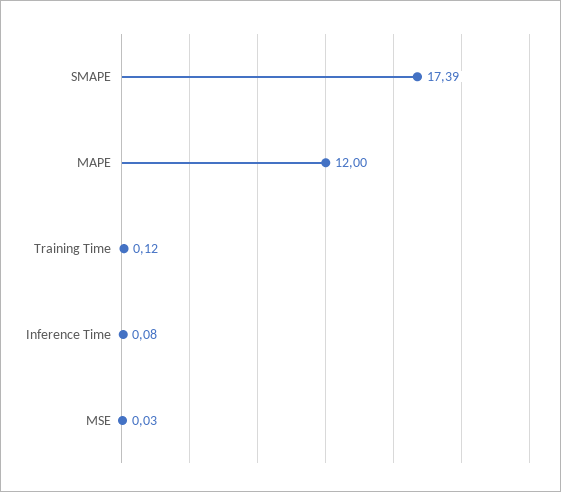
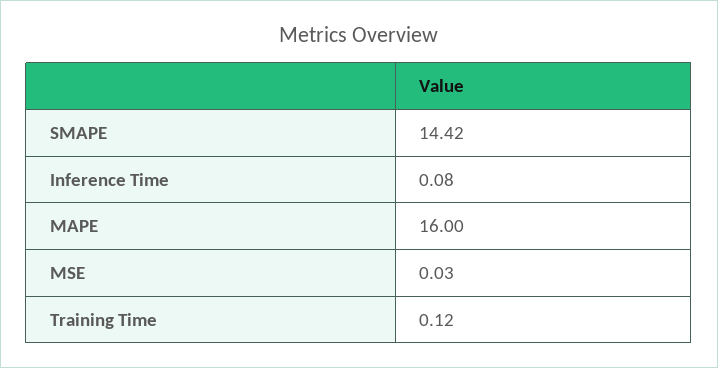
  {
-   "SMAPE": 17.39,
+   "SMAPE": 14.42,
-   "MAPE": 12,
+   "MAPE": 16,
    "Training Time": 0.12,
    "Inference Time": 0.08,
    "MSE": 0.03
  }

